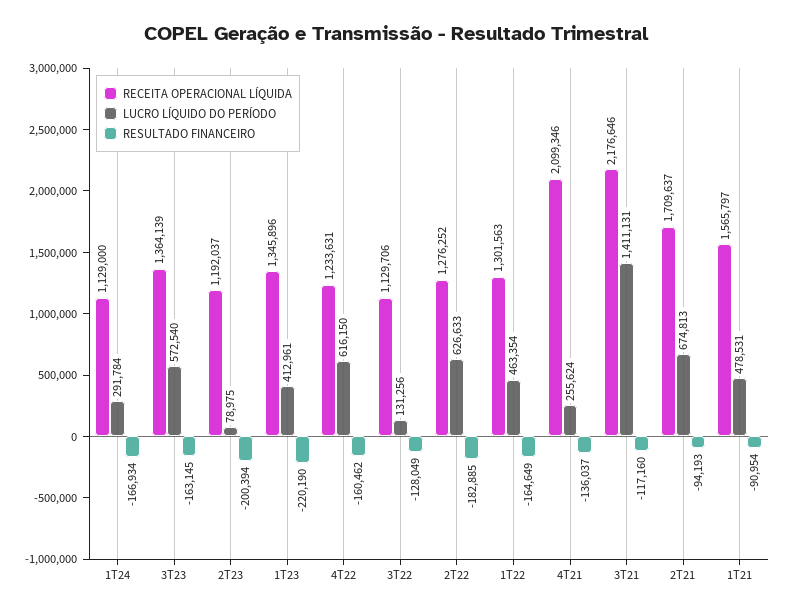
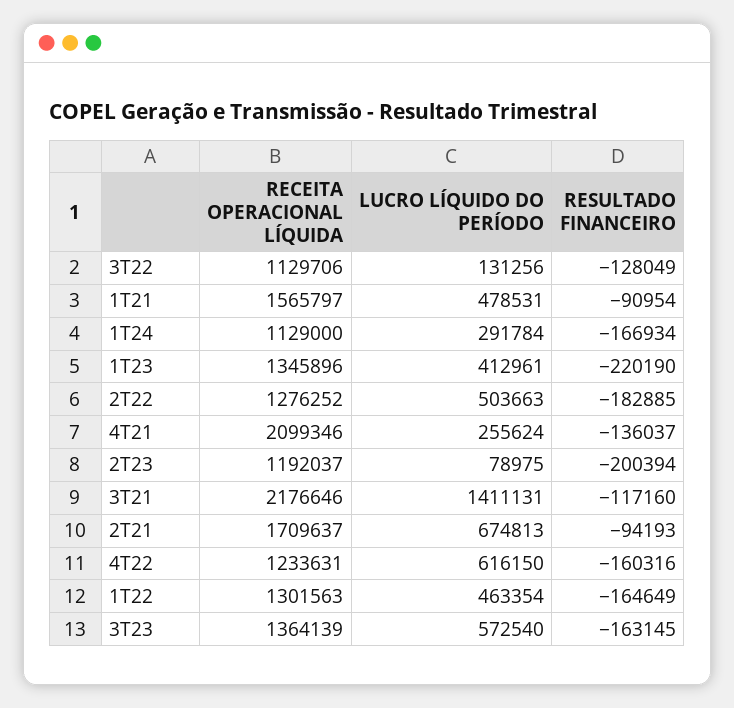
  {
    "RECEITA OPERACIONAL LÍQUIDA": {
      "1T24": 1129000,
      "3T23": 1364139,
      "2T23": 1192037,
      "1T23": 1345896,
      "4T22": 1233631,
      "3T22": 1129706,
      "2T22": 1276252,
      "1T22": 1301563,
      "4T21": 2099346,
      "3T21": 2176646,
      "2T21": 1709637,
      "1T21": 1565797
    },
    "LUCRO LÍQUIDO DO PERÍODO": {
      "1T24": 291784,
      "3T23": 572540,
      "2T23": 78975,
      "1T23": 412961,
      "4T22": 616150,
      "3T22": 131256,
-     "2T22": 626633,
+     "2T22": 503663,
      "1T22": 463354,
      "4T21": 255624,
      "3T21": 1411131,
      "2T21": 674813,
      "1T21": 478531
    },
    "RESULTADO FINANCEIRO": {
      "1T24": -166934,
      "3T23": -163145,
      "2T23": -200394,
      "1T23": -220190,
-     "4T22": -160462,
+     "4T22": -160316,
      "3T22": -128049,
      "2T22": -182885,
      "1T22": -164649,
      "4T21": -136037,
      "3T21": -117160,
      "2T21": -94193,
      "1T21": -90954
    }
  }

